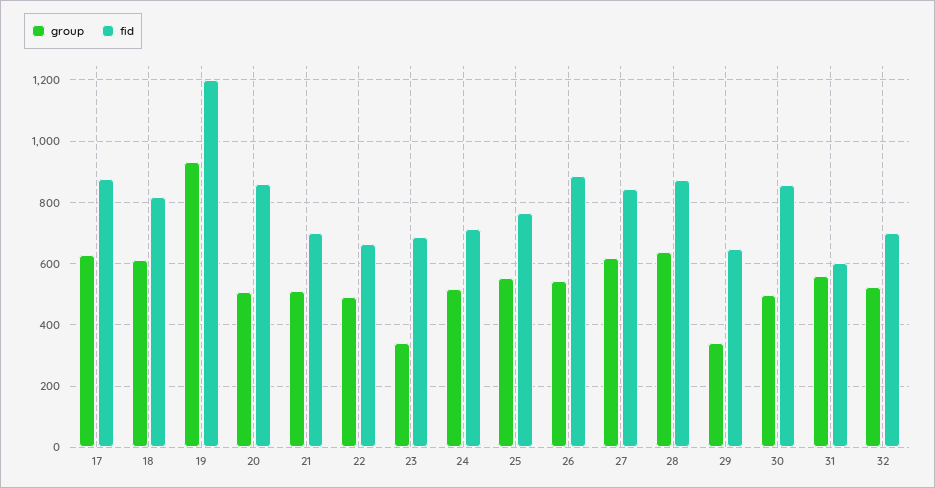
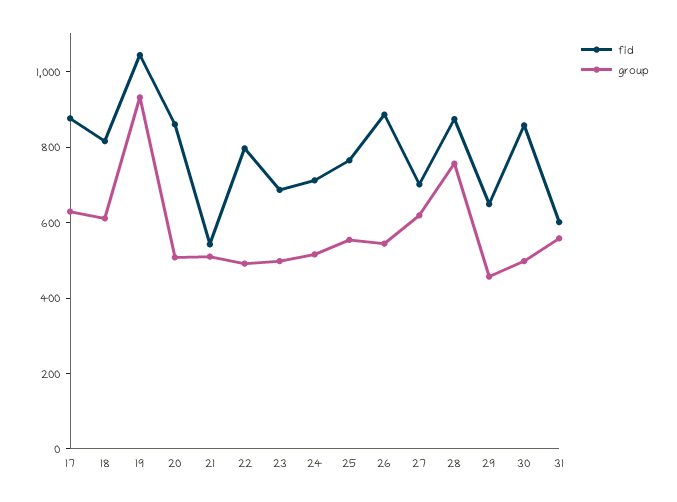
  {
    "group": {
      "17": 620,
      "18": 620,
      "19": 940,
      "20": 500,
      "21": 520,
      "22": 500,
-     "23": 340,
+     "23": 500,
      "24": 520,
      "25": 560,
      "26": 540,
      "27": 620,
-     "28": 640,
+     "28": 750,
-     "29": 340,
+     "29": 450,
      "30": 500,
-     "31": 560,
+     "31": 560
-     "32": 520
    },
    "fid": {
      "17": 880,
      "18": 820,
-     "19": 1200,
+     "19": 1050,
      "20": 860,
-     "21": 700,
+     "21": 550,
-     "22": 660,
+     "22": 800,
      "23": 680,
      "24": 720,
      "25": 760,
      "26": 880,
-     "27": 840,
+     "27": 700,
      "28": 880,
      "29": 640,
      "30": 860,
-     "31": 600,
+     "31": 600
-     "32": 700
    }
  }

